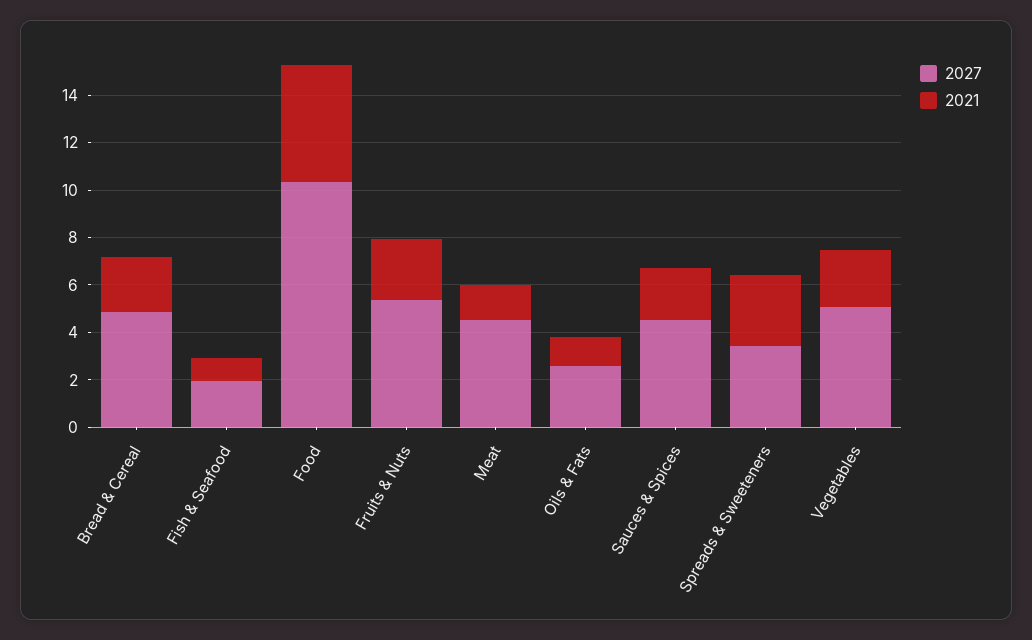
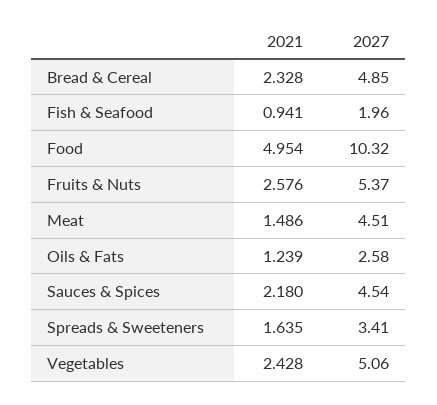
  {
    "2027": {
      "Bread & Cereal": 4.85,
      "Fish & Seafood": 1.96,
      "Food": 10.32,
      "Fruits & Nuts": 5.37,
      "Meat": 4.51,
      "Oils & Fats": 2.58,
      "Sauces & Spices": 4.54,
      "Spreads & Sweeteners": 3.41,
      "Vegetables": 5.06
    },
    "2021": {
      "Bread & Cereal": 2.328,
      "Fish & Seafood": 0.941,
      "Food": 4.954,
      "Fruits & Nuts": 2.576,
      "Meat": 1.486,
      "Oils & Fats": 1.239,
      "Sauces & Spices": 2.18,
-     "Spreads & Sweeteners": 3,
+     "Spreads & Sweeteners": 1.635,
      "Vegetables": 2.428
    }
  }

